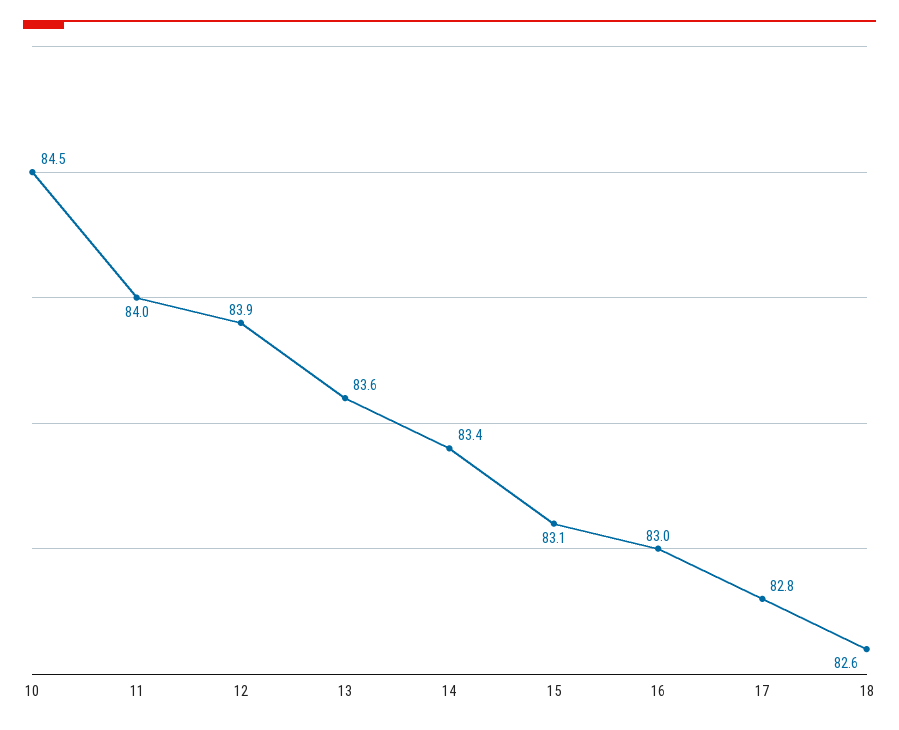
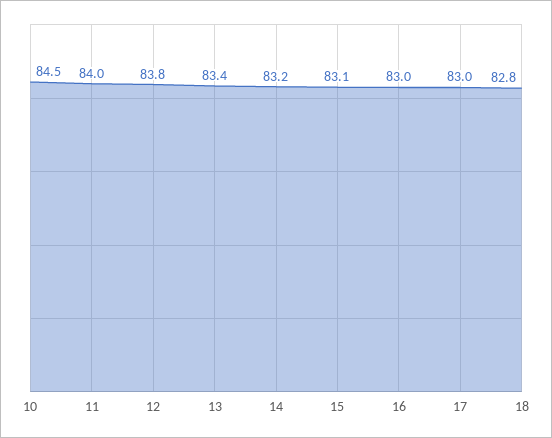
  {
    "10": 84.5,
    "11": 84,
-   "12": 83.9,
+   "12": 83.8,
-   "13": 83.6,
+   "13": 83.4,
-   "14": 83.4,
+   "14": 83.2,
    "15": 83.1,
    "16": 83,
-   "17": 82.8,
+   "17": 83,
-   "18": 82.6
+   "18": 82.8
  }

